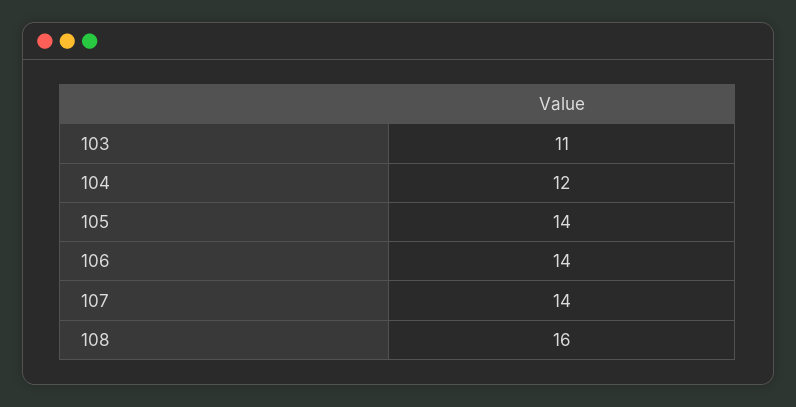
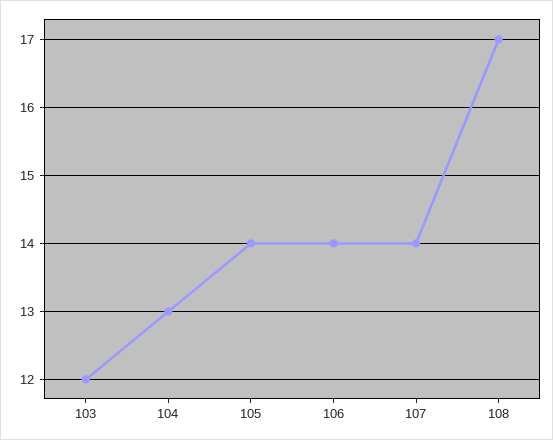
  {
-   "103": 11,
+   "103": 12,
-   "104": 12,
+   "104": 13,
    "105": 14,
    "106": 14,
    "107": 14,
-   "108": 16
+   "108": 17
  }

